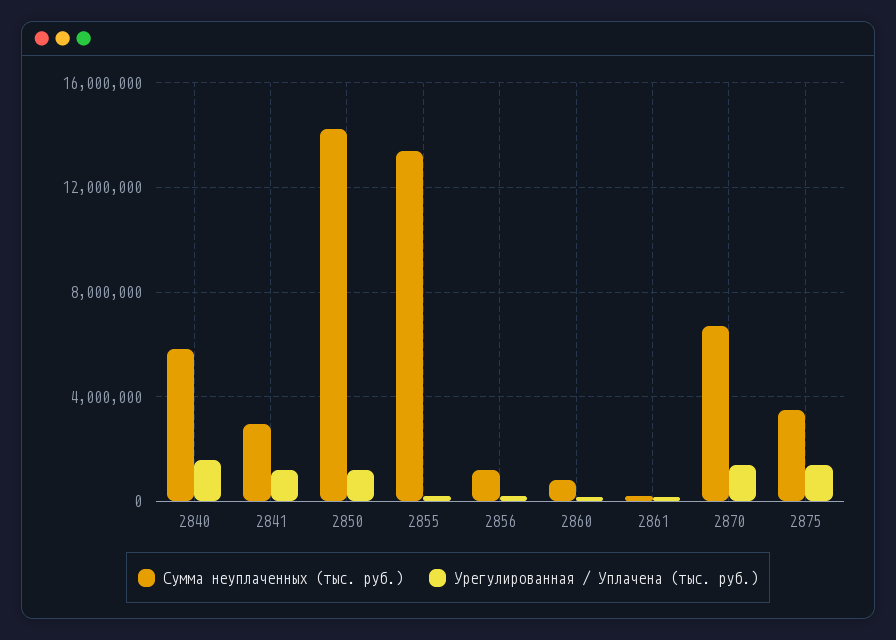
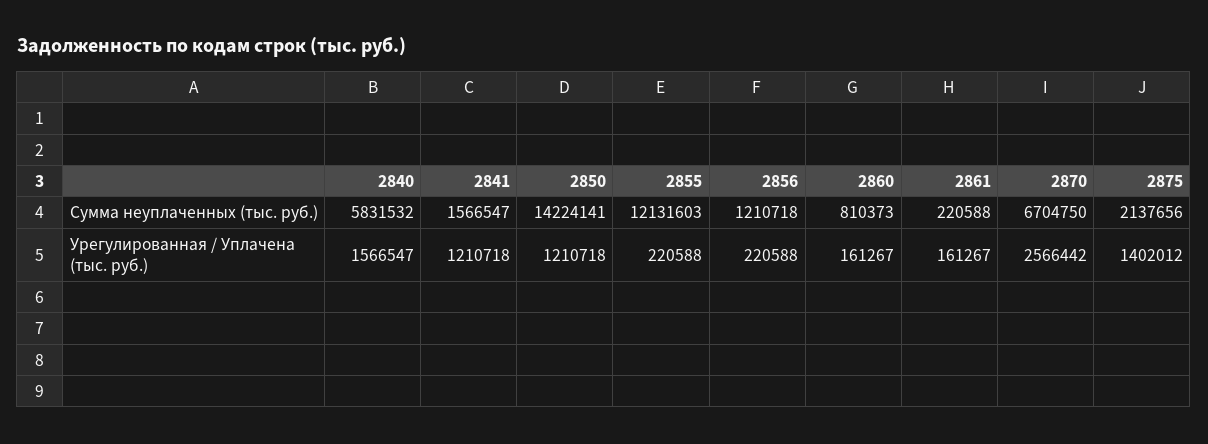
  {
    "Сумма неуплаченных (тыс. руб.)": {
      "2840": 5831532,
-     "2841": 3000000,
+     "2841": 1566547,
      "2850": 14224141,
-     "2855": 13500000,
+     "2855": 12131603,
      "2856": 1210718,
      "2860": 810373,
      "2861": 220588,
      "2870": 6704750,
-     "2875": 3500000
+     "2875": 2137656
    },
    "Урегулированная / Уплачена (тыс. руб.)": {
      "2840": 1566547,
      "2841": 1210718,
      "2850": 1210718,
      "2855": 220588,
      "2856": 220588,
      "2860": 161267,
      "2861": 161267,
-     "2870": 1500000,
+     "2870": 2566442,
      "2875": 1402012
    }
  }

